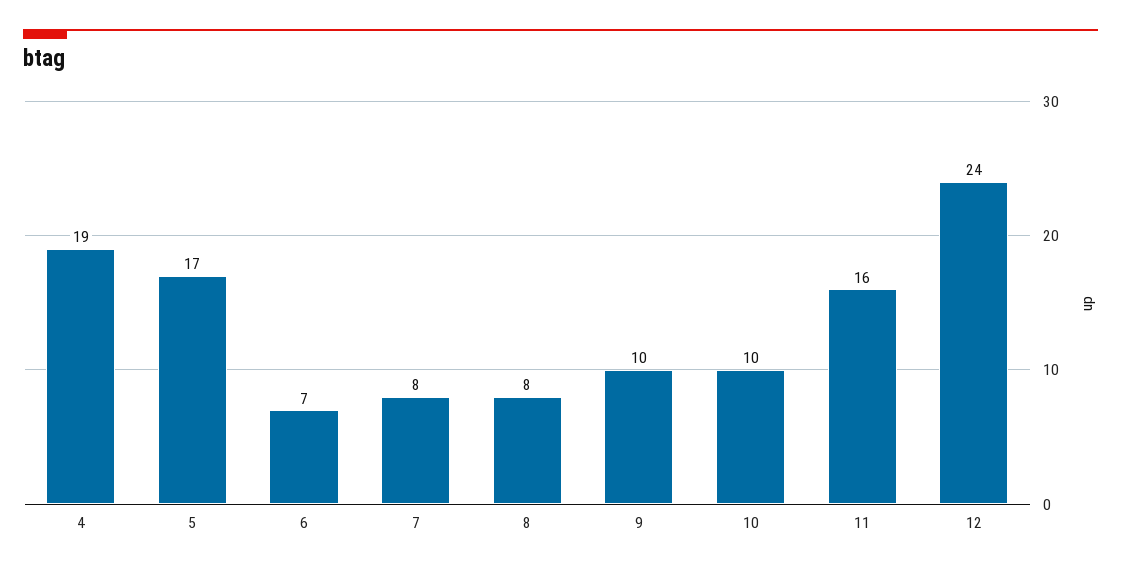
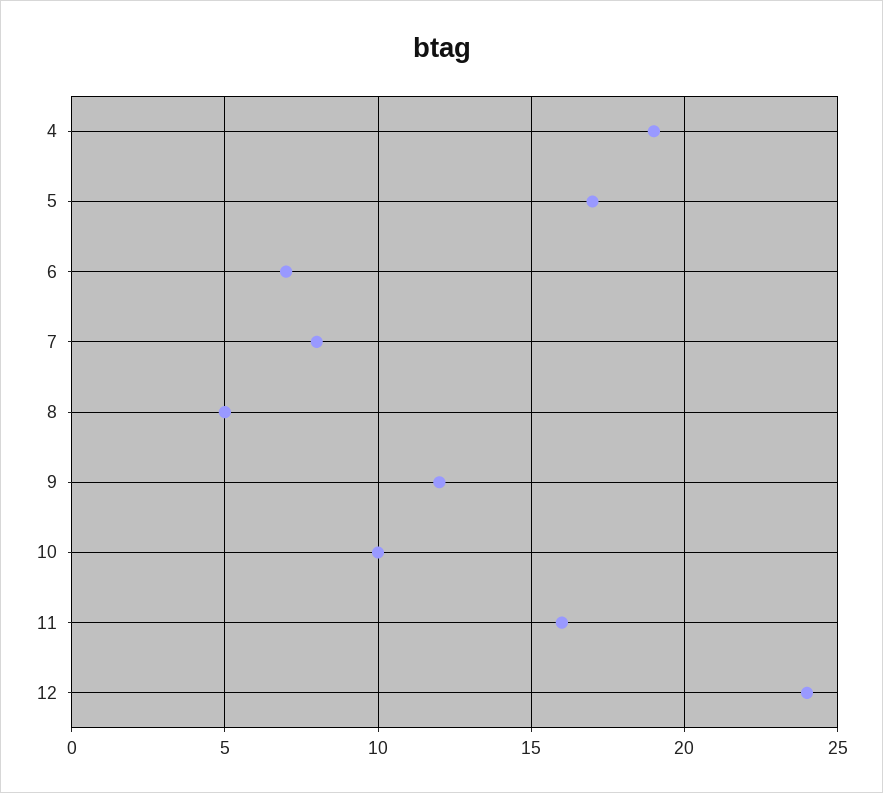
  {
    "4": 19,
    "5": 17,
    "6": 7,
    "7": 8,
-   "8": 8,
+   "8": 5,
-   "9": 10,
+   "9": 12,
    "10": 10,
    "11": 16,
    "12": 24
  }

